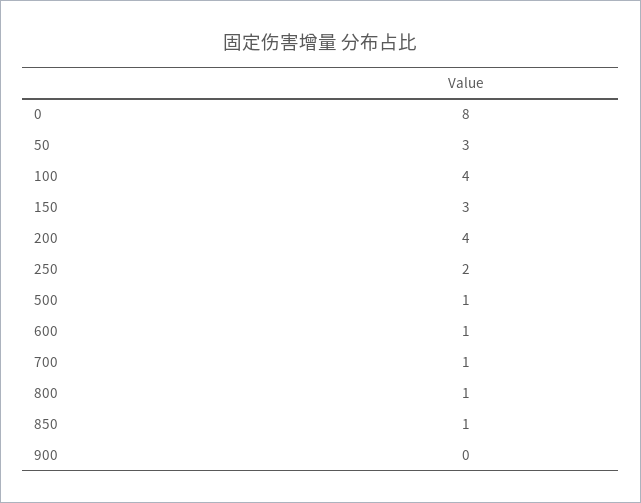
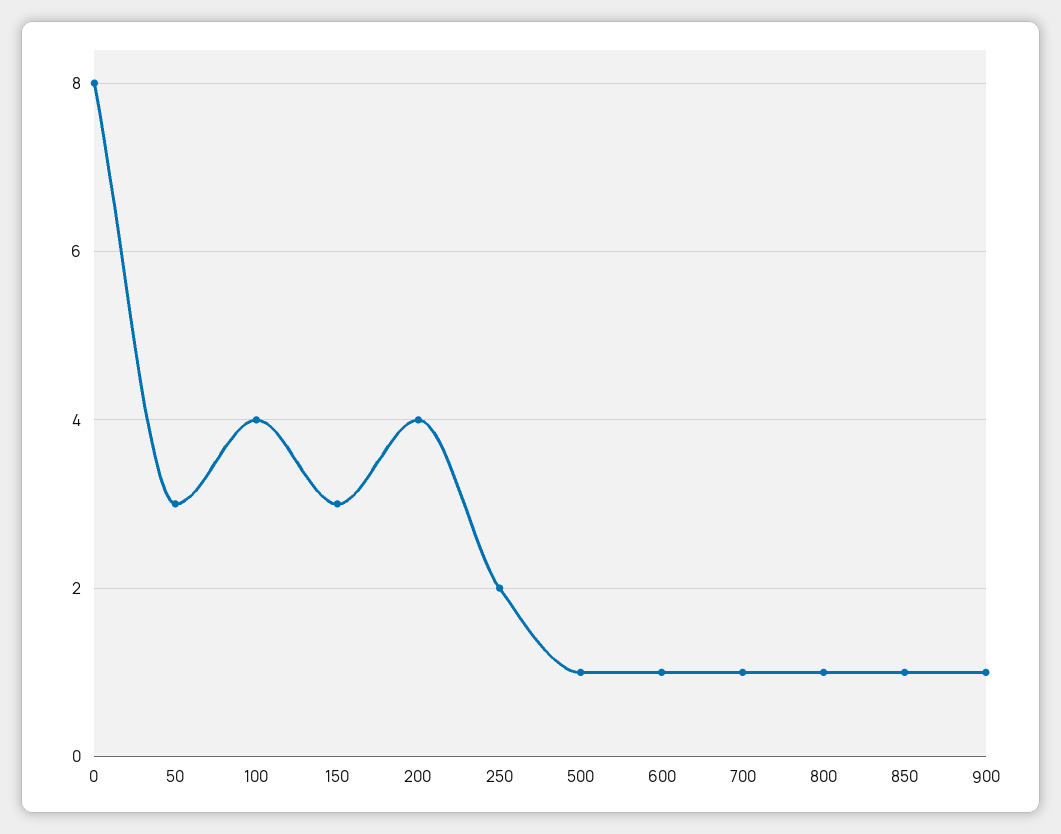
  {
    "0": 8,
    "50": 3,
    "100": 4,
    "150": 3,
    "200": 4,
    "250": 2,
    "500": 1,
    "600": 1,
    "700": 1,
    "800": 1,
    "850": 1,
-   "900": 0
+   "900": 1
  }

